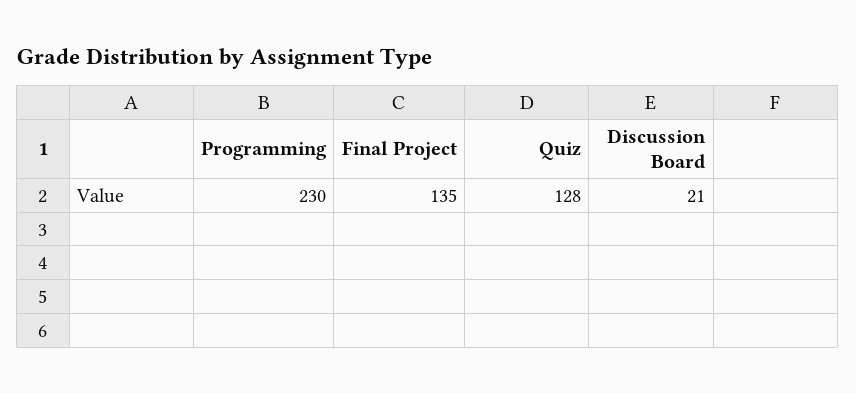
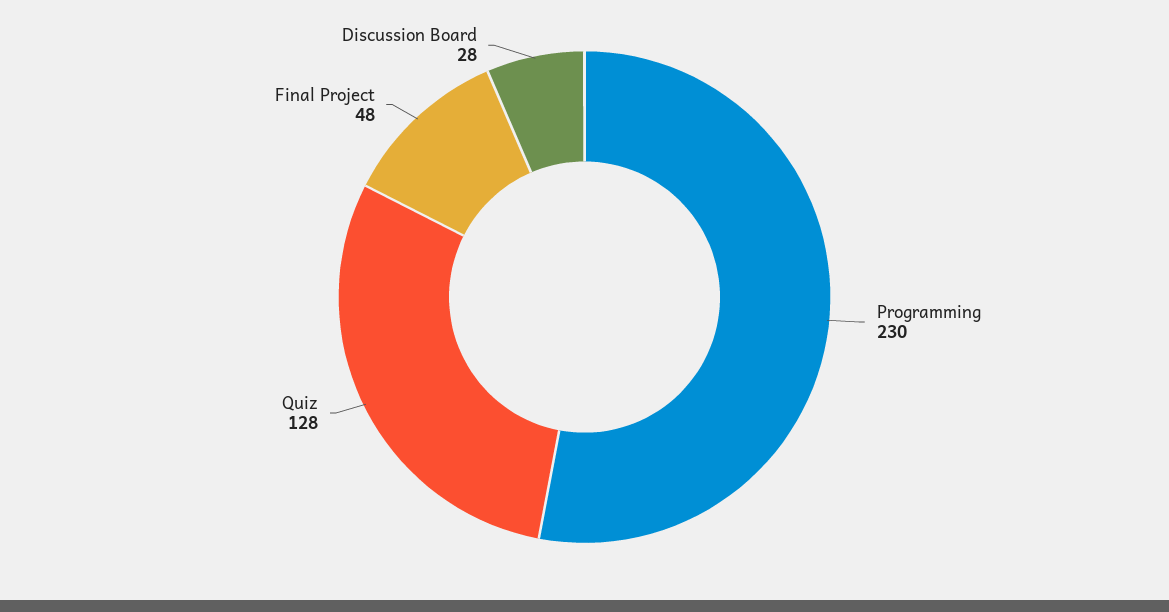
  {
    "Programming": 230,
-   "Final Project": 135,
+   "Final Project": 48,
    "Quiz": 128,
-   "Discussion Board": 21
+   "Discussion Board": 28
  }

